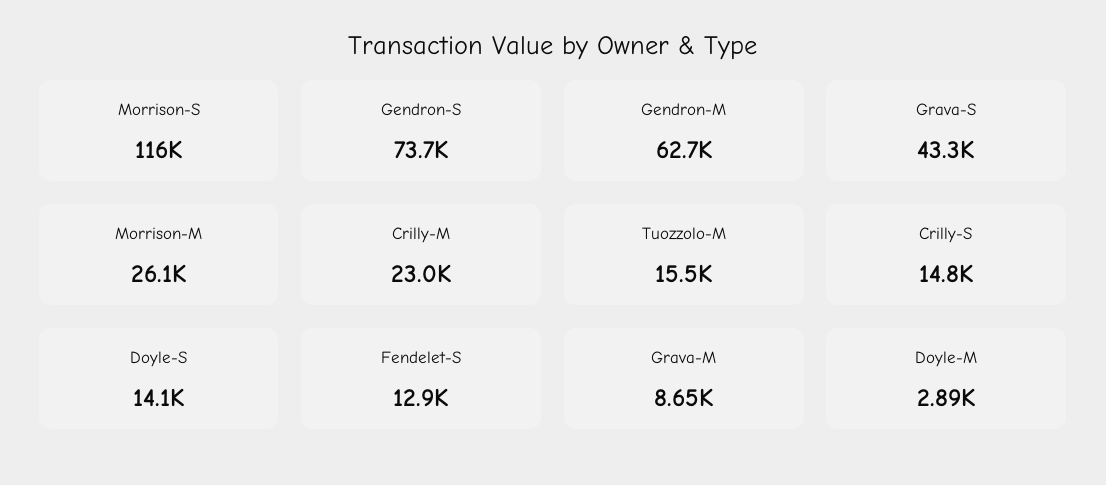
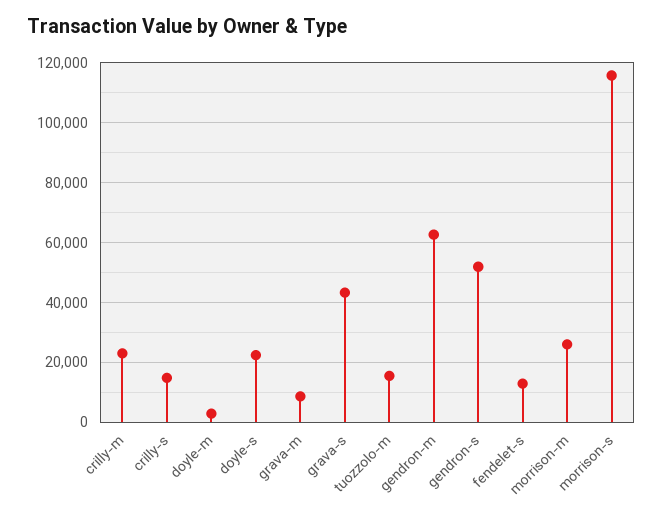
  {
    "Morrison-S": 116000,
-   "Gendron-S": 73700,
+   "Gendron-S": 52500,
    "Gendron-M": 62700,
    "Grava-S": 43300,
    "Morrison-M": 26100,
    "Crilly-M": 23000,
    "Tuozzolo-M": 15500,
    "Crilly-S": 14800,
-   "Doyle-S": 14100,
+   "Doyle-S": 22500,
    "Fendelet-S": 12900,
    "Grava-M": 8650,
    "Doyle-M": 2890
  }

